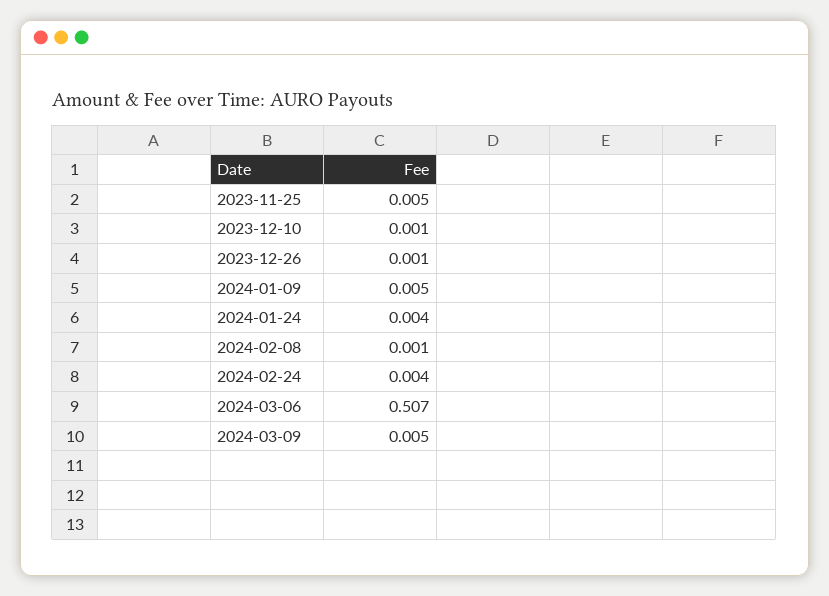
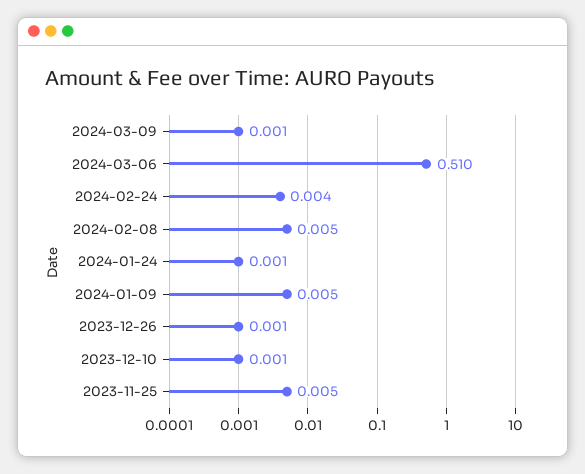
  {
    "2023-11-25": 0.005,
    "2023-12-10": 0.001,
    "2023-12-26": 0.001,
    "2024-01-09": 0.005,
-   "2024-01-24": 0.004,
+   "2024-01-24": 0.001,
-   "2024-02-08": 0.001,
+   "2024-02-08": 0.005,
    "2024-02-24": 0.004,
-   "2024-03-06": 0.507,
+   "2024-03-06": 0.51,
-   "2024-03-09": 0.005
+   "2024-03-09": 0.001
  }

